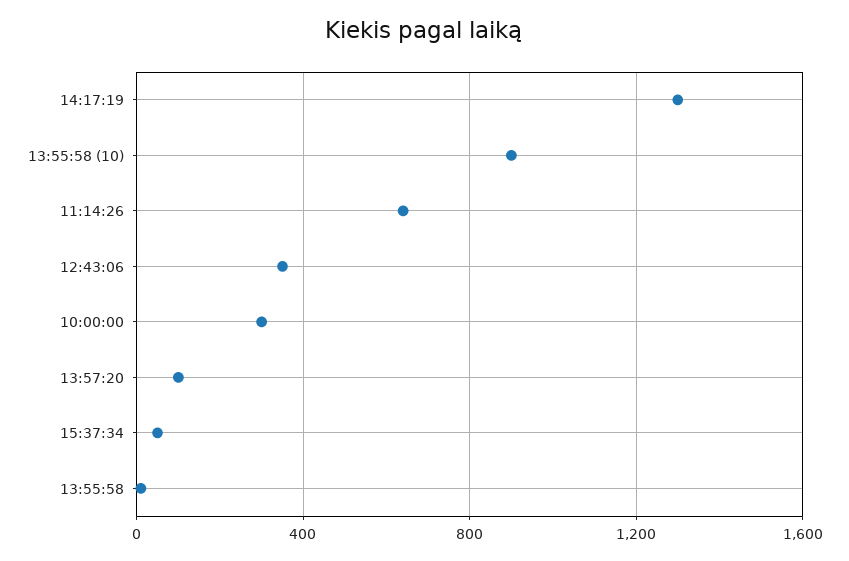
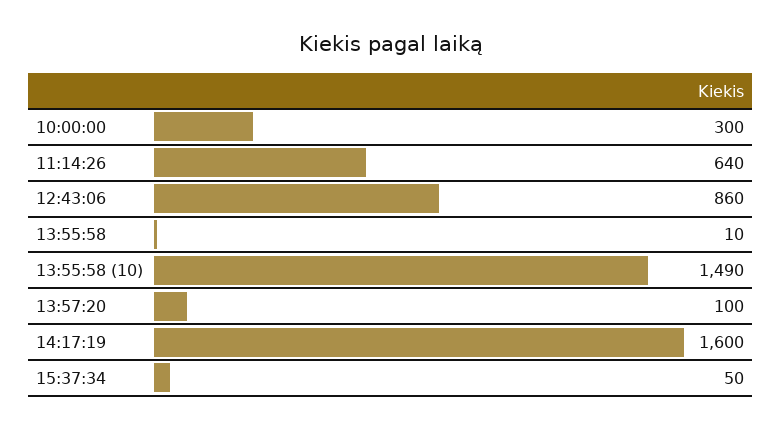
  {
-   "14:17:19": 1300,
+   "14:17:19": 1600,
-   "13:55:58 (10)": 900,
+   "13:55:58 (10)": 1490,
    "11:14:26": 640,
-   "12:43:06": 350,
+   "12:43:06": 860,
    "10:00:00": 300,
    "13:57:20": 100,
    "15:37:34": 50,
    "13:55:58": 10
  }

